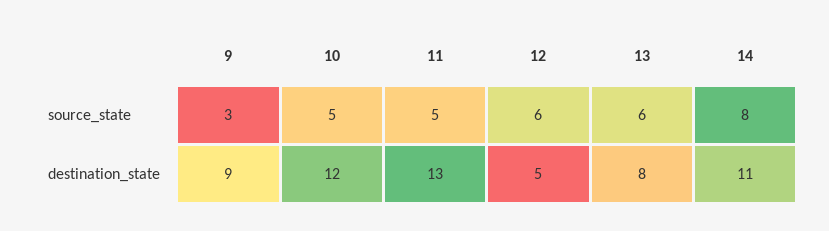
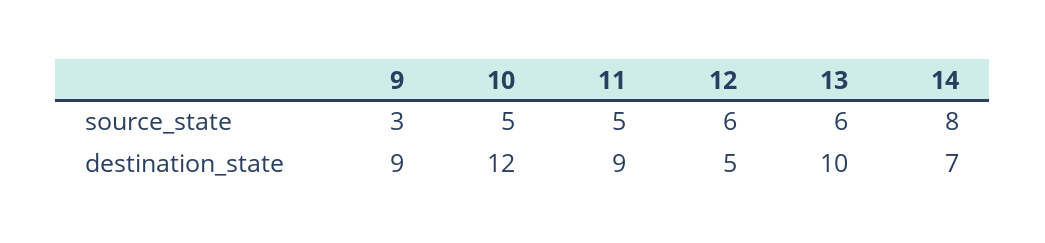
  {
    "9": {
      "source_state": 3,
      "destination_state": 9
    },
    "10": {
      "source_state": 5,
      "destination_state": 12
    },
    "11": {
      "source_state": 5,
-     "destination_state": 13
+     "destination_state": 9
    },
    "12": {
      "source_state": 6,
      "destination_state": 5
    },
    "13": {
      "source_state": 6,
-     "destination_state": 8
+     "destination_state": 10
    },
    "14": {
      "source_state": 8,
-     "destination_state": 11
+     "destination_state": 7
    }
  }

